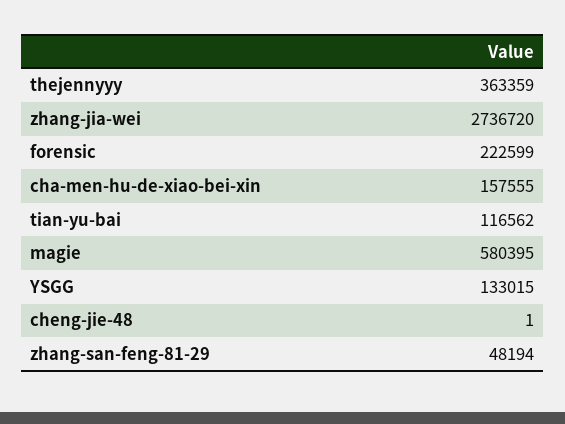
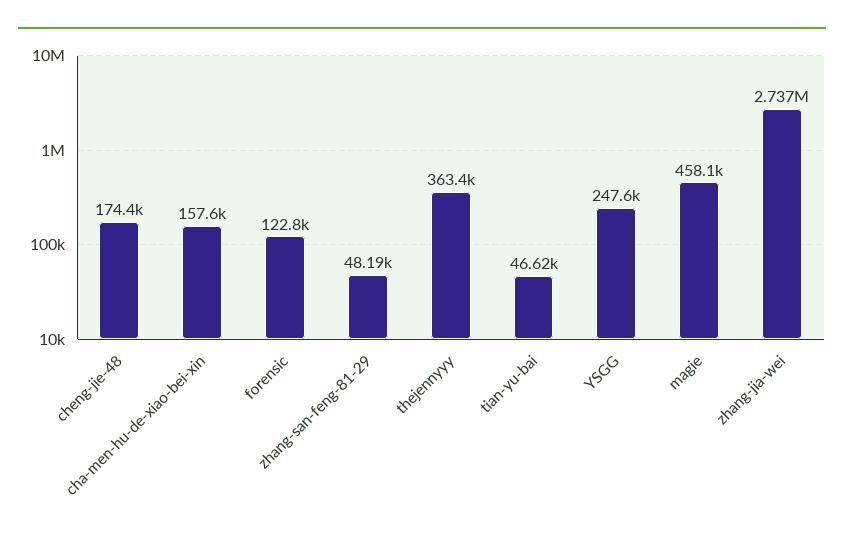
  {
    "thejennyyy": 363359,
    "zhang-jia-wei": 2736720,
-   "forensic": 222599,
+   "forensic": 122800,
    "cha-men-hu-de-xiao-bei-xin": 157555,
-   "tian-yu-bai": 116562,
+   "tian-yu-bai": 46620,
-   "magie": 580395,
+   "magie": 458100,
-   "YSGG": 133015,
+   "YSGG": 247600,
-   "cheng-jie-48": 1,
+   "cheng-jie-48": 174400,
    "zhang-san-feng-81-29": 48194
  }

